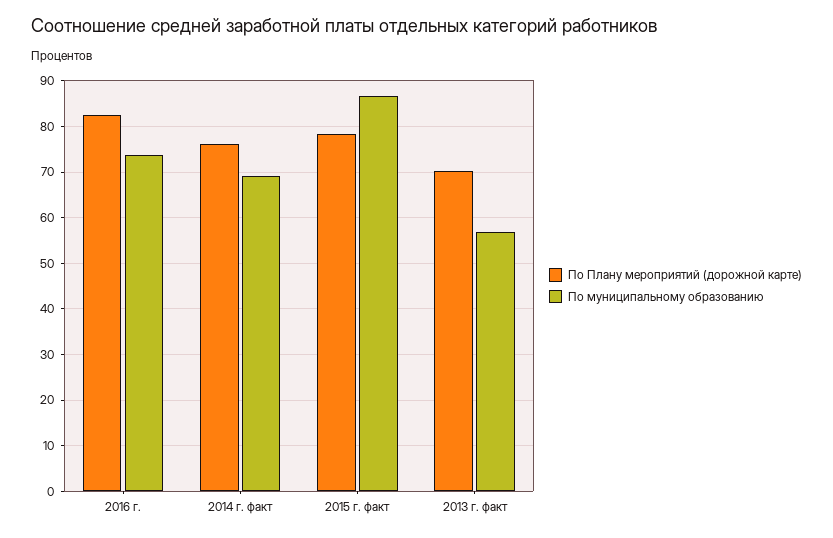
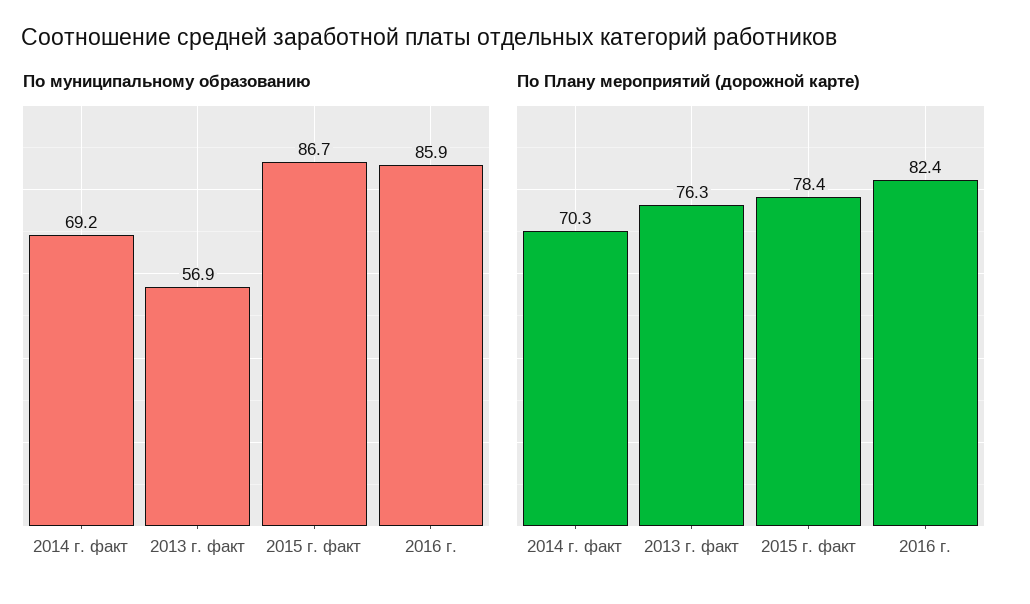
  {
    "По Плану мероприятий (дорожной карте)": {
      "2016 г.": 82.4,
-     "2014 г. факт": 76,
+     "2014 г. факт": 70.3,
      "2015 г. факт": 78.4,
-     "2013 г. факт": 70
+     "2013 г. факт": 76.3
    },
    "По муниципальному образованию": {
-     "2016 г.": 74,
+     "2016 г.": 85.9,
      "2014 г. факт": 69.2,
      "2015 г. факт": 86.7,
      "2013 г. факт": 56.9
    }
  }

